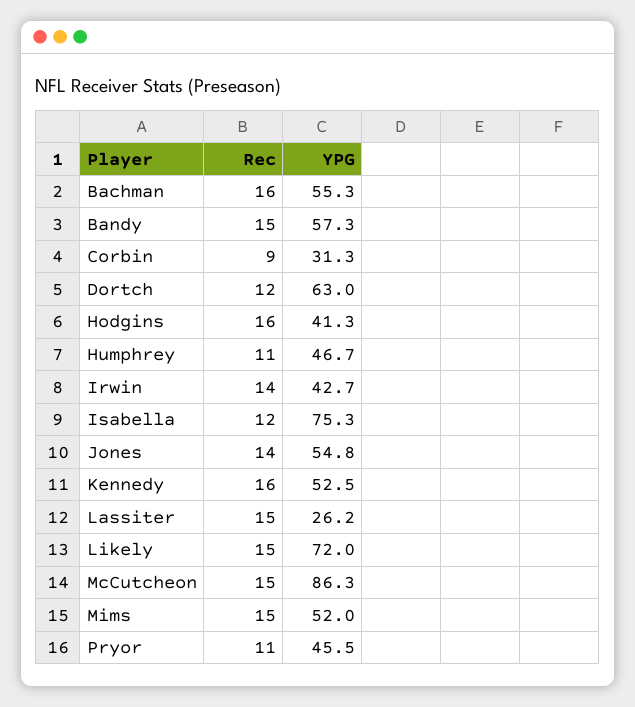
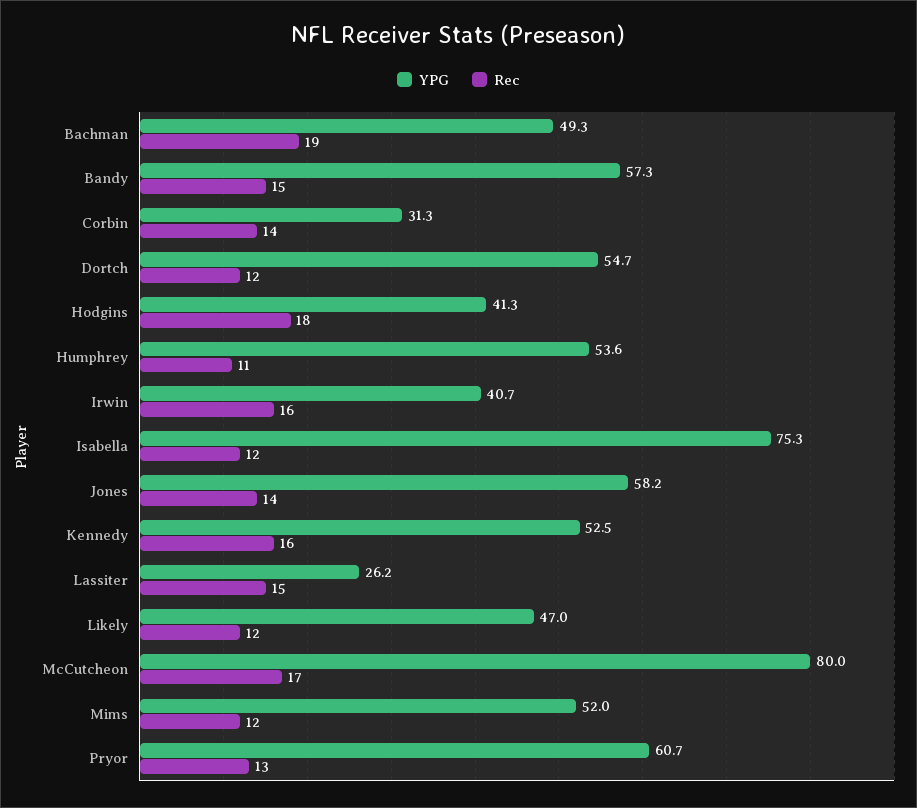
  {
    "Rec": {
-     "Bachman": 16,
+     "Bachman": 19,
      "Bandy": 15,
-     "Corbin": 9,
+     "Corbin": 14,
      "Dortch": 12,
-     "Hodgins": 16,
+     "Hodgins": 18,
      "Humphrey": 11,
-     "Irwin": 14,
+     "Irwin": 16,
      "Isabella": 12,
      "Jones": 14,
      "Kennedy": 16,
      "Lassiter": 15,
-     "Likely": 15,
+     "Likely": 12,
-     "McCutcheon": 15,
+     "McCutcheon": 17,
-     "Mims": 15,
+     "Mims": 12,
-     "Pryor": 11
+     "Pryor": 13
    },
    "YPG": {
-     "Bachman": 55.3,
+     "Bachman": 49.3,
      "Bandy": 57.3,
      "Corbin": 31.3,
-     "Dortch": 63,
+     "Dortch": 54.7,
      "Hodgins": 41.3,
-     "Humphrey": 46.7,
+     "Humphrey": 53.6,
-     "Irwin": 42.7,
+     "Irwin": 40.7,
      "Isabella": 75.3,
-     "Jones": 54.8,
+     "Jones": 58.2,
      "Kennedy": 52.5,
      "Lassiter": 26.2,
-     "Likely": 72,
+     "Likely": 47,
-     "McCutcheon": 86.3,
+     "McCutcheon": 80,
      "Mims": 52,
-     "Pryor": 45.5
+     "Pryor": 60.7
    }
  }

